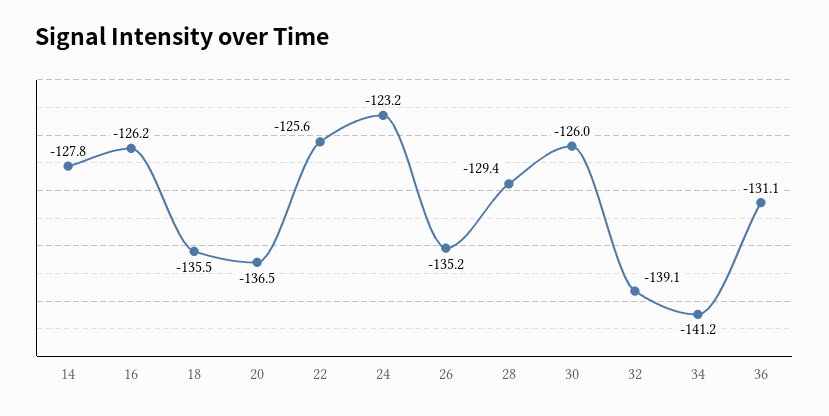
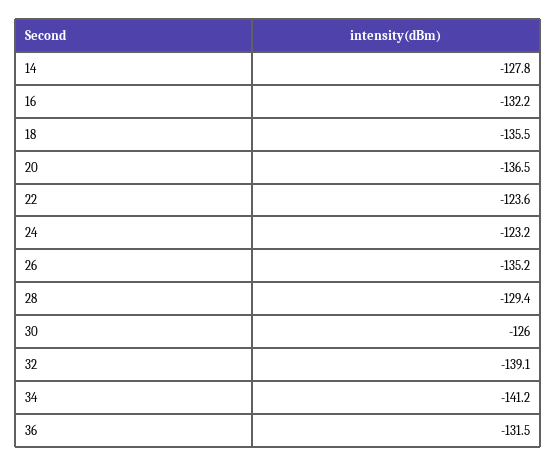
  {
    "14": -127.8,
-   "16": -126.2,
+   "16": -132.2,
    "18": -135.5,
    "20": -136.5,
-   "22": -125.6,
+   "22": -123.6,
    "24": -123.2,
    "26": -135.2,
    "28": -129.4,
    "30": -126,
    "32": -139.1,
    "34": -141.2,
-   "36": -131.1
+   "36": -131.5
  }

